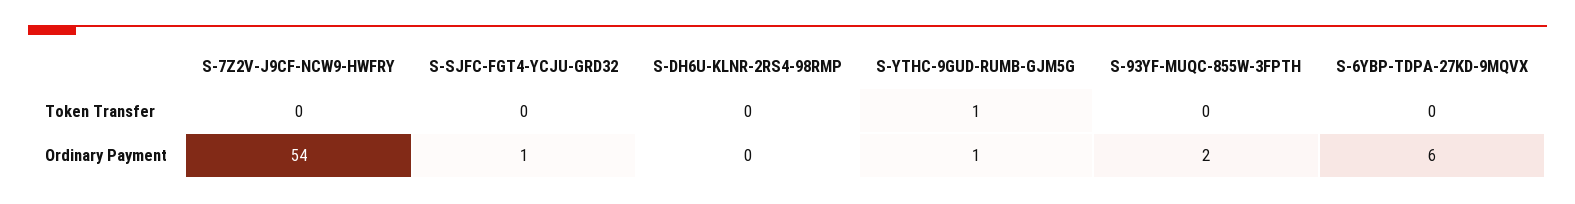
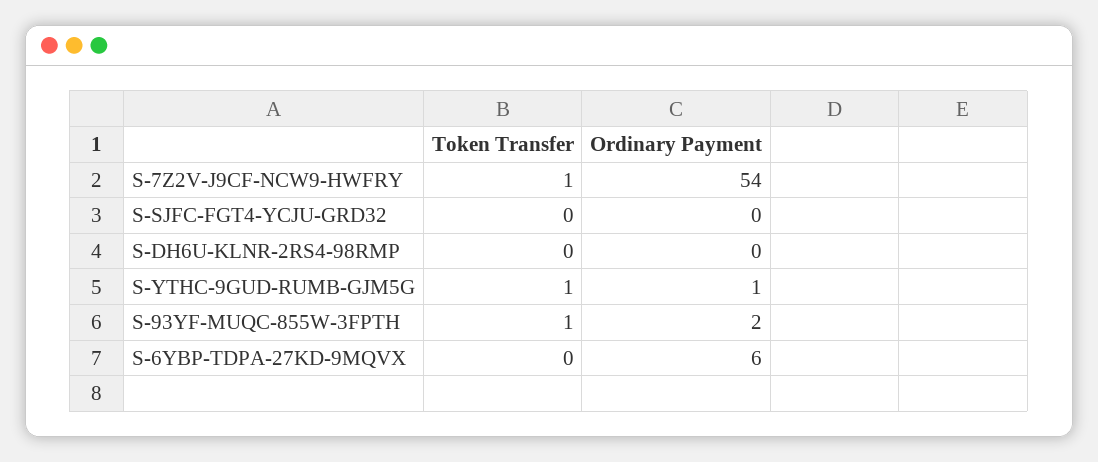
  {
    "S-7Z2V-J9CF-NCW9-HWFRY": {
-     "Token Transfer": 0,
+     "Token Transfer": 1,
      "Ordinary Payment": 54
    },
    "S-SJFC-FGT4-YCJU-GRD32": {
      "Token Transfer": 0,
-     "Ordinary Payment": 1
+     "Ordinary Payment": 0
    },
    "S-DH6U-KLNR-2RS4-98RMP": {
      "Token Transfer": 0,
      "Ordinary Payment": 0
    },
    "S-YTHC-9GUD-RUMB-GJM5G": {
      "Token Transfer": 1,
      "Ordinary Payment": 1
    },
    "S-93YF-MUQC-855W-3FPTH": {
-     "Token Transfer": 0,
+     "Token Transfer": 1,
      "Ordinary Payment": 2
    },
    "S-6YBP-TDPA-27KD-9MQVX": {
      "Token Transfer": 0,
      "Ordinary Payment": 6
    }
  }

